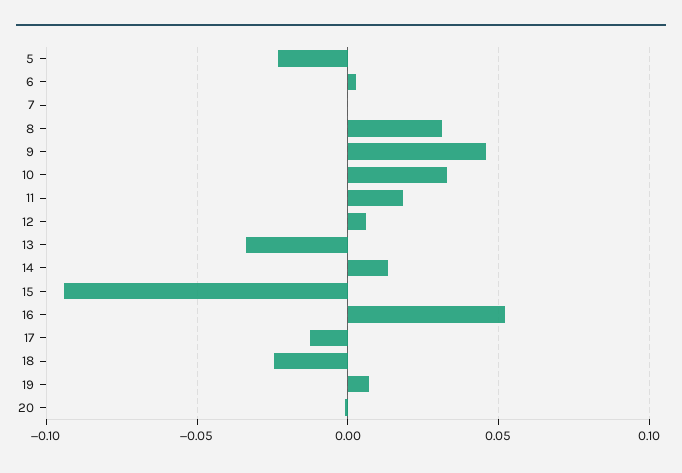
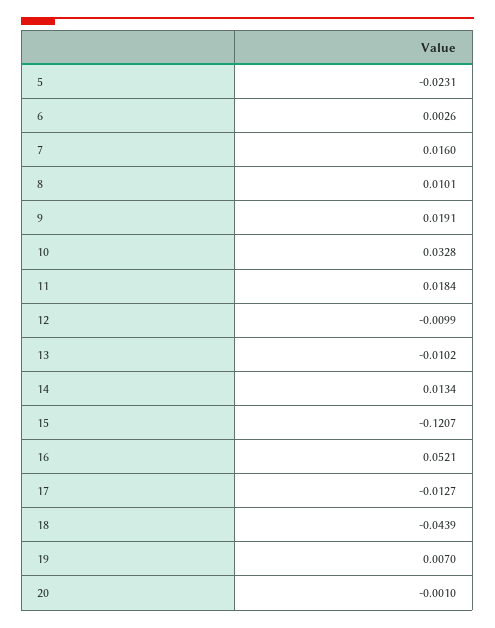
  {
    "5": -0.0231,
    "6": 0.0026,
-   "7": 0,
+   "7": 0.016,
-   "8": 0.03,
+   "8": 0.0101,
-   "9": 0.045,
+   "9": 0.0191,
    "10": 0.0328,
    "11": 0.0184,
-   "12": 0.005,
+   "12": -0.0099,
-   "13": -0.035,
+   "13": -0.0102,
    "14": 0.0134,
-   "15": -0.095,
+   "15": -0.1207,
    "16": 0.0521,
    "17": -0.0127,
-   "18": -0.025,
+   "18": -0.0439,
    "19": 0.007,
    "20": -0.001
  }

